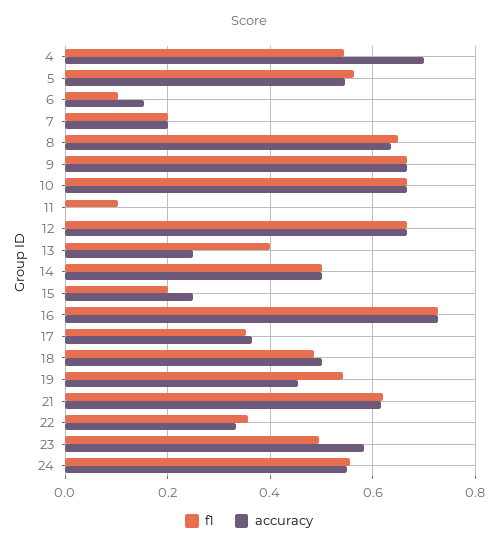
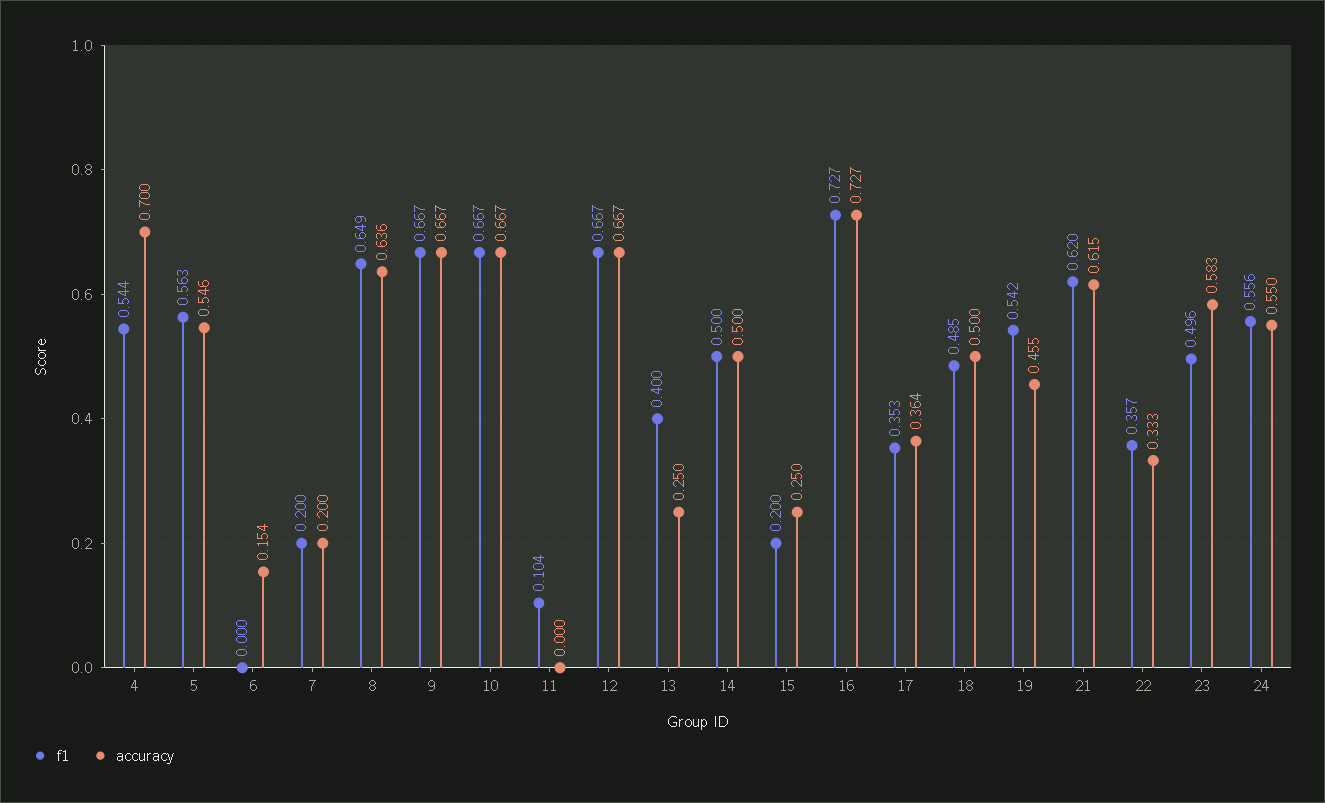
  {
    "f1": {
      "4": 0.544,
      "5": 0.563,
-     "6": 0.1,
+     "6": 0,
      "7": 0.2,
      "8": 0.649,
      "9": 0.667,
      "10": 0.667,
      "11": 0.104,
      "12": 0.667,
      "13": 0.4,
      "14": 0.5,
      "15": 0.2,
      "16": 0.727,
      "17": 0.353,
      "18": 0.485,
      "19": 0.542,
      "21": 0.62,
      "22": 0.357,
      "23": 0.496,
      "24": 0.556
    },
    "accuracy": {
      "4": 0.7,
      "5": 0.546,
      "6": 0.154,
      "7": 0.2,
      "8": 0.636,
      "9": 0.667,
      "10": 0.667,
      "11": 0,
      "12": 0.667,
      "13": 0.25,
      "14": 0.5,
      "15": 0.25,
      "16": 0.727,
      "17": 0.364,
      "18": 0.5,
      "19": 0.455,
      "21": 0.615,
      "22": 0.333,
      "23": 0.583,
      "24": 0.55
    }
  }

